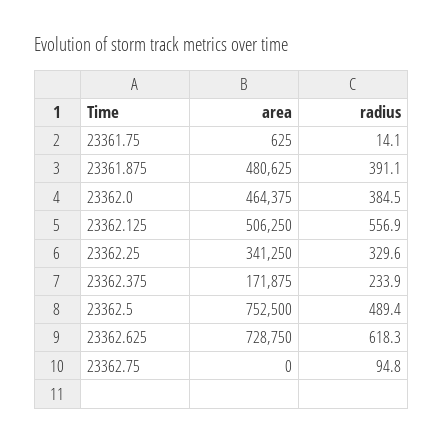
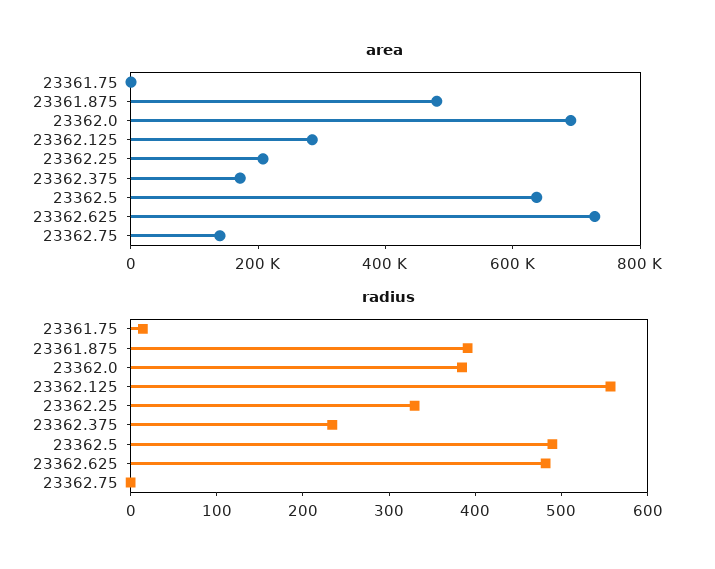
  {
    "area": {
      "23361.75": 625,
      "23361.875": 480625,
-     "23362.0": 464375,
+     "23362.0": 700000,
-     "23362.125": 506250,
+     "23362.125": 300000,
-     "23362.25": 341250,
+     "23362.25": 200000,
      "23362.375": 171875,
-     "23362.5": 752500,
+     "23362.5": 650000,
      "23362.625": 728750,
-     "23362.75": 0
+     "23362.75": 150000
    },
    "radius": {
      "23361.75": 14.1,
      "23361.875": 391.1,
      "23362.0": 384.5,
      "23362.125": 556.9,
      "23362.25": 329.6,
      "23362.375": 233.9,
      "23362.5": 489.4,
-     "23362.625": 618.3,
+     "23362.625": 480,
-     "23362.75": 94.8
+     "23362.75": 0
    }
  }

